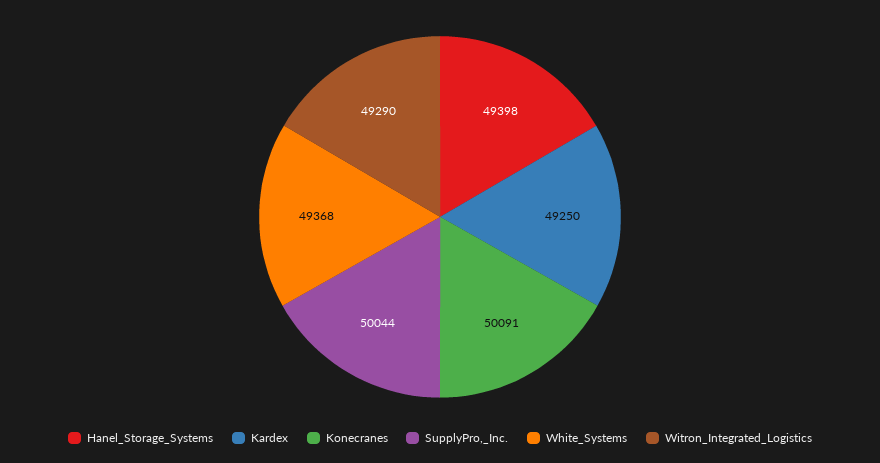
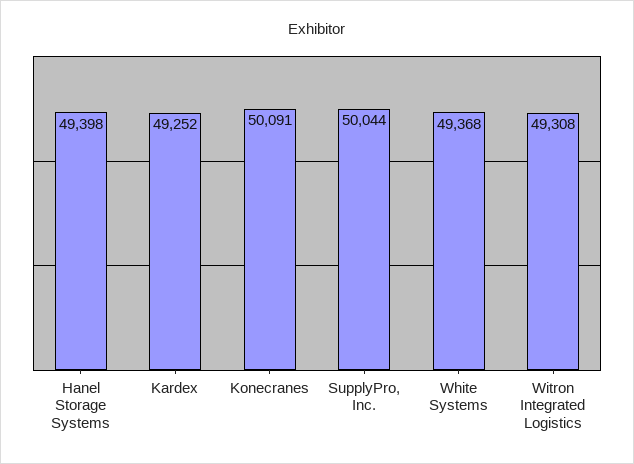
  {
    "Hanel_Storage_Systems": 49398,
-   "Kardex": 49250,
+   "Kardex": 49252,
    "Konecranes": 50091,
    "SupplyPro,_Inc.": 50044,
    "White_Systems": 49368,
-   "Witron_Integrated_Logistics": 49290
+   "Witron_Integrated_Logistics": 49308
  }

